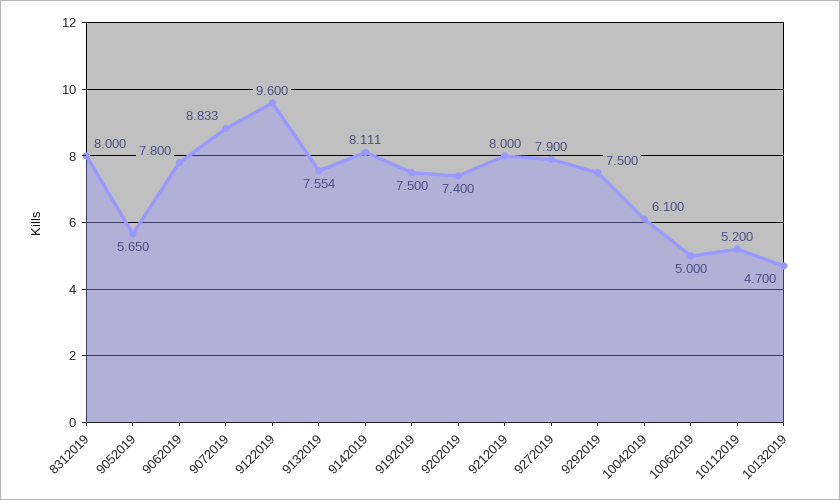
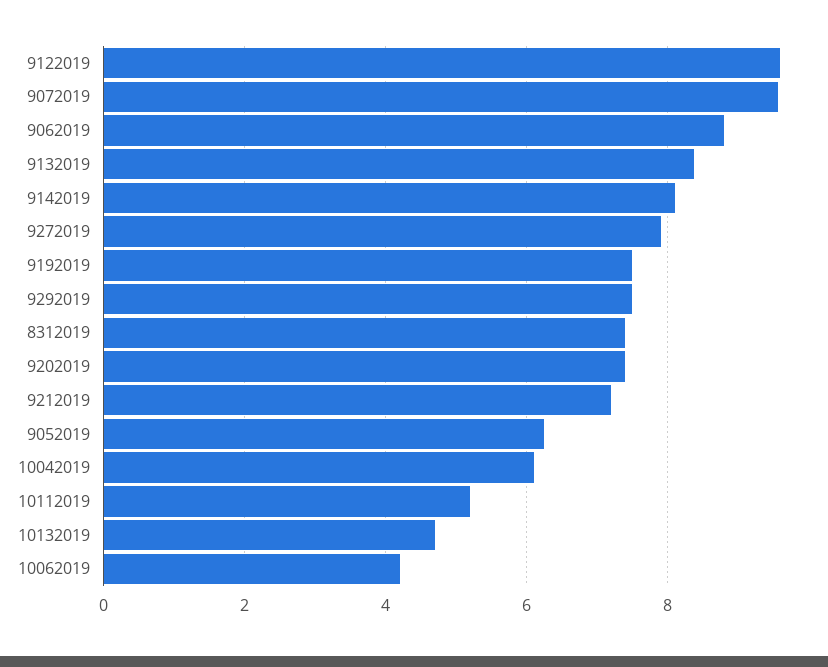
  {
-   "8312019": 8,
+   "8312019": 7.4,
-   "9052019": 5.65,
+   "9052019": 6.2,
-   "9062019": 7.8,
+   "9062019": 8.8,
-   "9072019": 8.833,
+   "9072019": 9.6,
    "9122019": 9.6,
-   "9132019": 7.554,
+   "9132019": 8.4,
    "9142019": 8.111,
    "9192019": 7.5,
    "9202019": 7.4,
-   "9212019": 8,
+   "9212019": 7.2,
    "9272019": 7.9,
    "9292019": 7.5,
    "10042019": 6.1,
-   "10062019": 5,
+   "10062019": 4.2,
    "10112019": 5.2,
    "10132019": 4.7
  }

